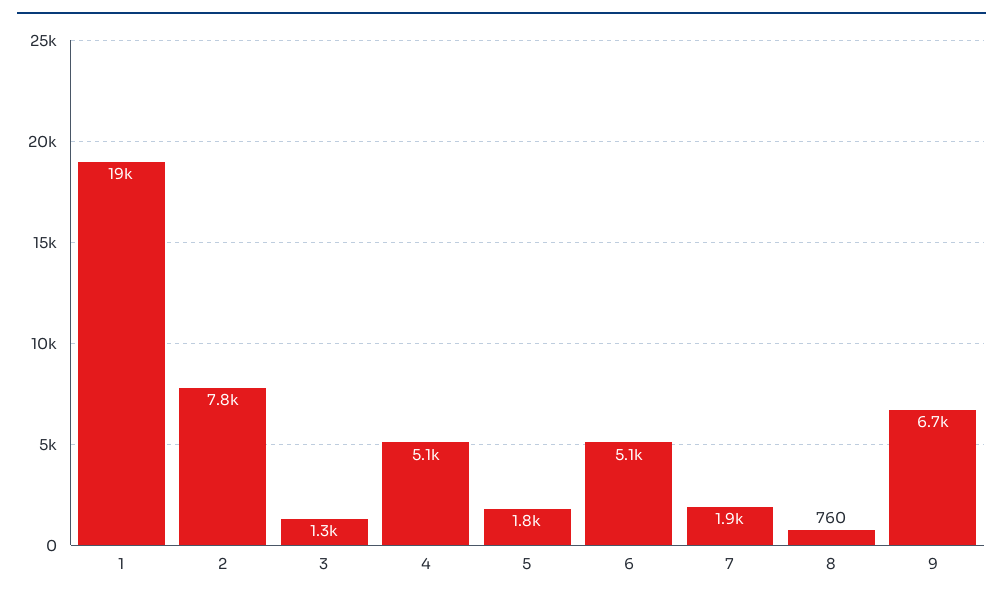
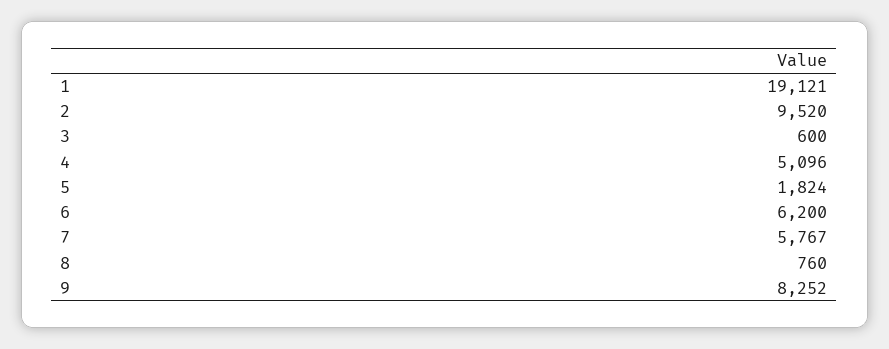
  {
    "1": 19121,
-   "2": 7800,
+   "2": 9520,
-   "3": 1300,
+   "3": 600,
    "4": 5096,
    "5": 1824,
-   "6": 5100,
+   "6": 6200,
-   "7": 1900,
+   "7": 5767,
    "8": 760,
-   "9": 6700
+   "9": 8252
  }

